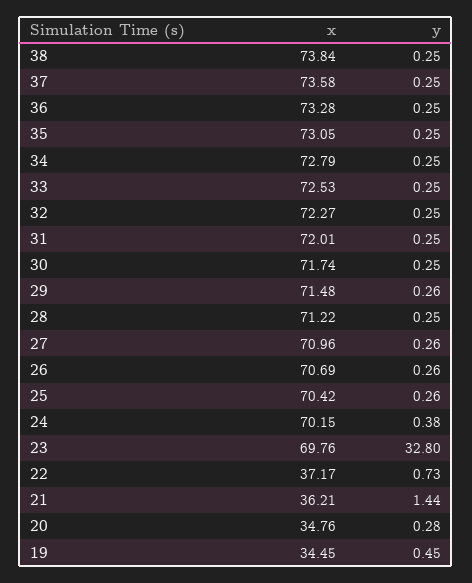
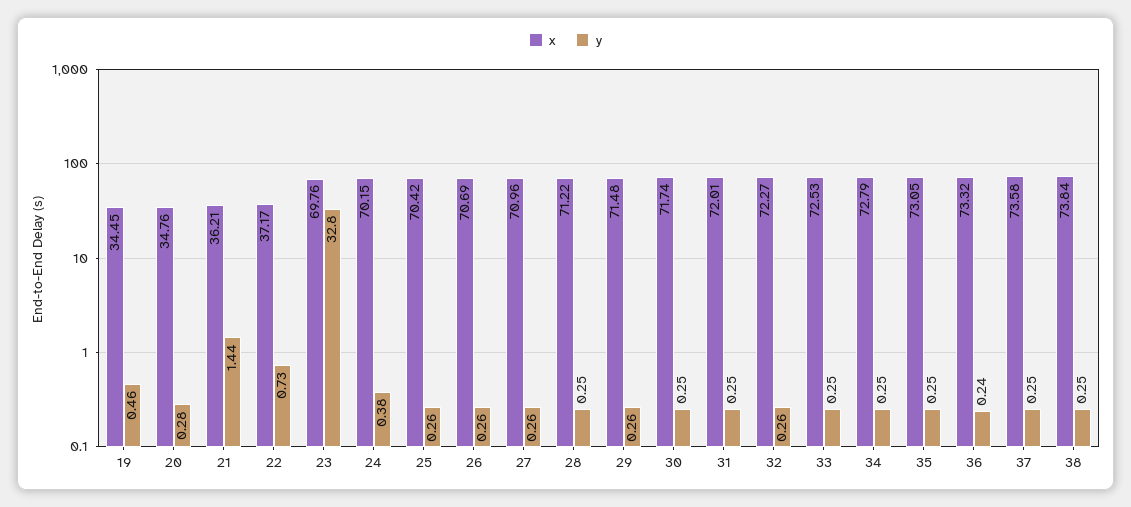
  {
    "x": {
      "38": 73.84,
      "37": 73.58,
-     "36": 73.28,
+     "36": 73.32,
      "35": 73.05,
      "34": 72.79,
      "33": 72.53,
      "32": 72.27,
      "31": 72.01,
      "30": 71.74,
      "29": 71.48,
      "28": 71.22,
      "27": 70.96,
      "26": 70.69,
      "25": 70.42,
      "24": 70.15,
      "23": 69.76,
      "22": 37.17,
      "21": 36.21,
      "20": 34.76,
      "19": 34.45
    },
    "y": {
      "38": 0.25,
      "37": 0.25,
-     "36": 0.25,
+     "36": 0.24,
      "35": 0.25,
      "34": 0.25,
      "33": 0.25,
-     "32": 0.25,
+     "32": 0.26,
      "31": 0.25,
      "30": 0.25,
      "29": 0.26,
      "28": 0.25,
      "27": 0.26,
      "26": 0.26,
      "25": 0.26,
      "24": 0.38,
      "23": 32.8,
      "22": 0.73,
      "21": 1.44,
      "20": 0.28,
-     "19": 0.45
+     "19": 0.46
    }
  }

